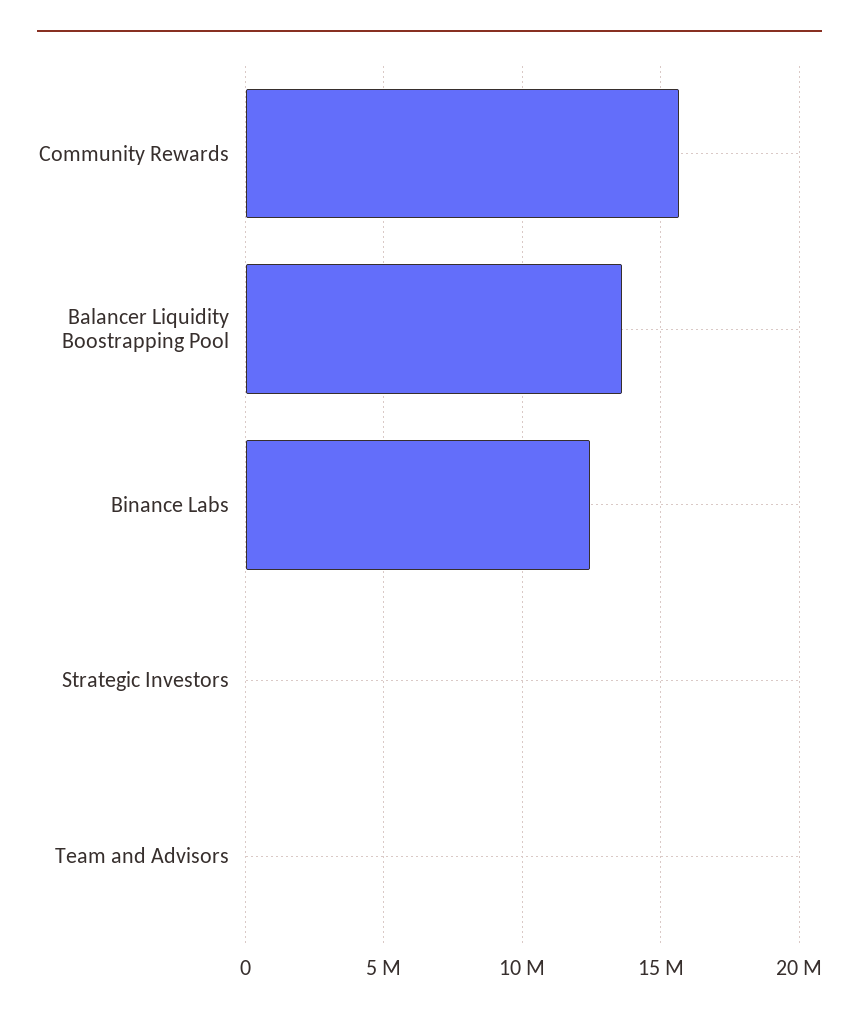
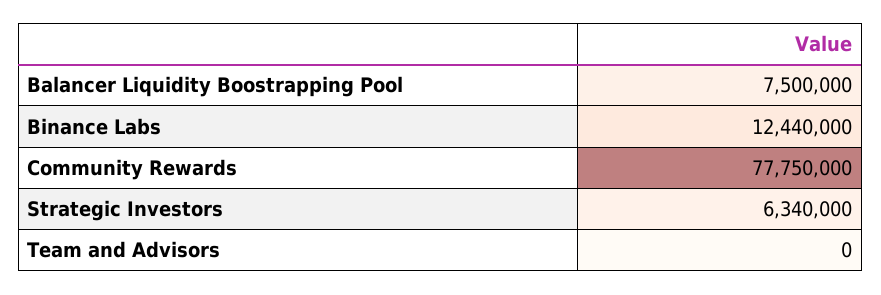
  {
-   "Community Rewards": 15500000,
+   "Community Rewards": 77750000,
-   "Balancer Liquidity Boostrapping Pool": 13500000,
+   "Balancer Liquidity Boostrapping Pool": 7500000,
    "Binance Labs": 12440000,
-   "Strategic Investors": 0,
+   "Strategic Investors": 6340000,
    "Team and Advisors": 0
  }

